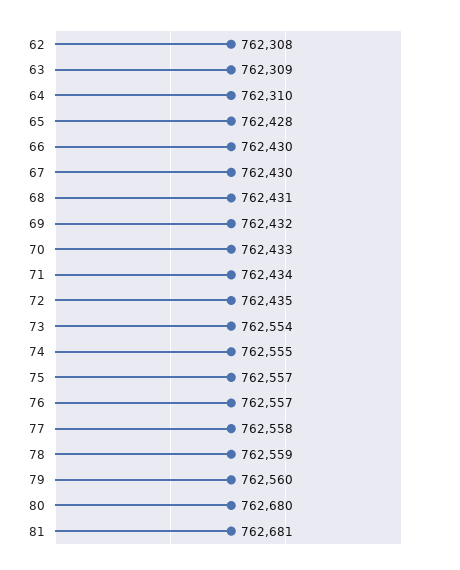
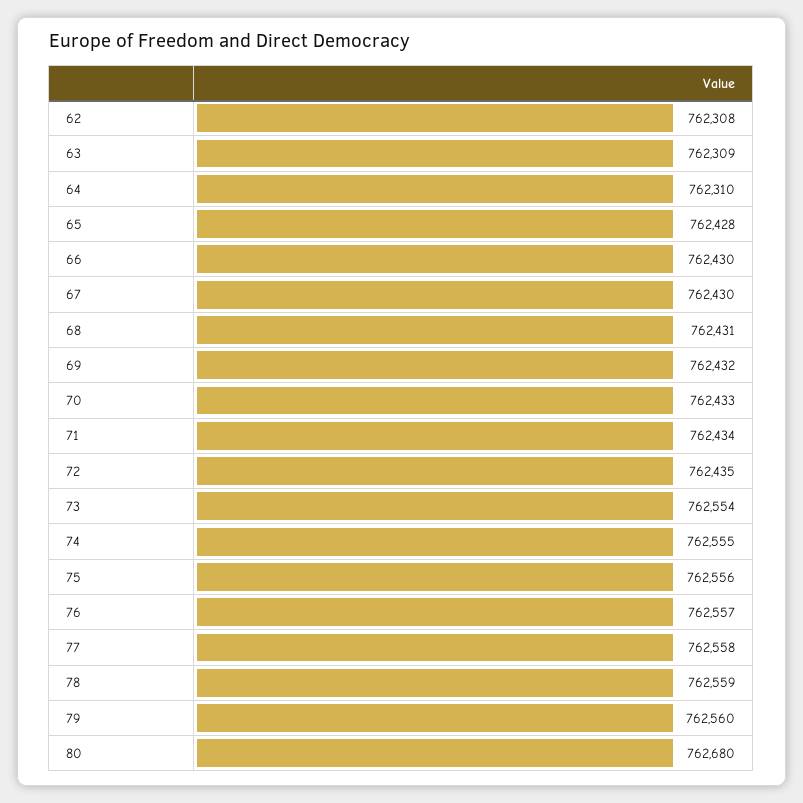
  {
    "62": 762308,
    "63": 762309,
    "64": 762310,
    "65": 762428,
    "66": 762430,
    "67": 762430,
    "68": 762431,
    "69": 762432,
    "70": 762433,
    "71": 762434,
    "72": 762435,
    "73": 762554,
    "74": 762555,
-   "75": 762557,
+   "75": 762556,
    "76": 762557,
    "77": 762558,
    "78": 762559,
    "79": 762560,
-   "80": 762680,
+   "80": 762680
-   "81": 762681
  }

